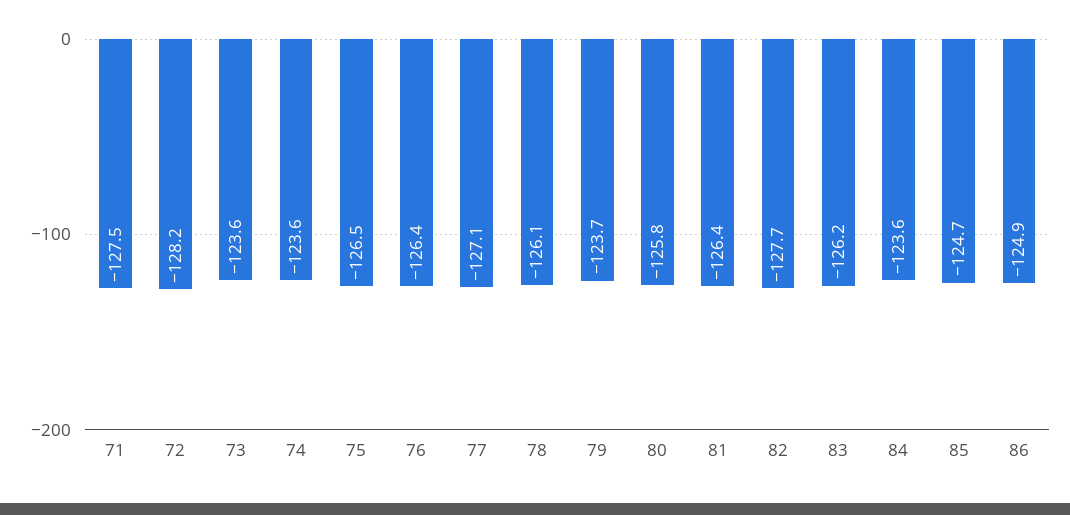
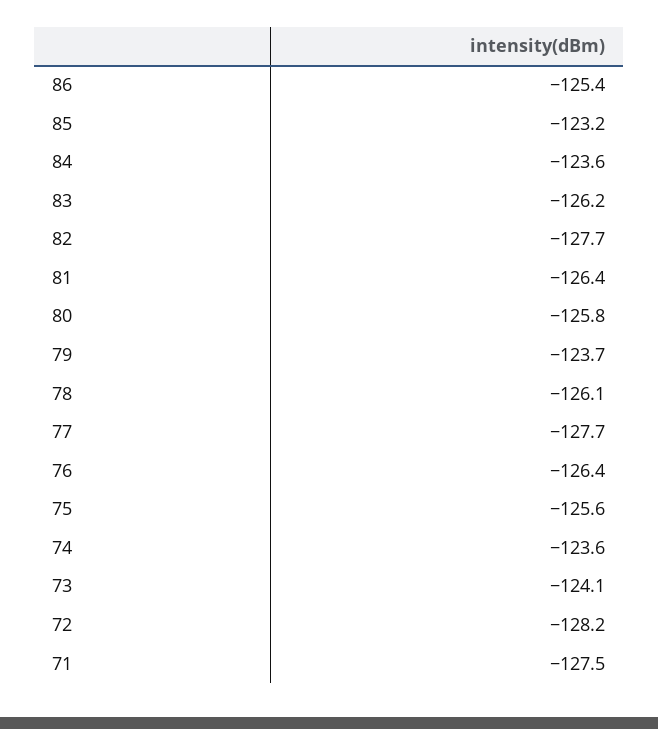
  {
    "71": -127.5,
    "72": -128.2,
-   "73": -123.6,
+   "73": -124.1,
    "74": -123.6,
-   "75": -126.5,
+   "75": -125.6,
    "76": -126.4,
-   "77": -127.1,
+   "77": -127.7,
    "78": -126.1,
    "79": -123.7,
    "80": -125.8,
    "81": -126.4,
    "82": -127.7,
    "83": -126.2,
    "84": -123.6,
-   "85": -124.7,
+   "85": -123.2,
-   "86": -124.9
+   "86": -125.4
  }

